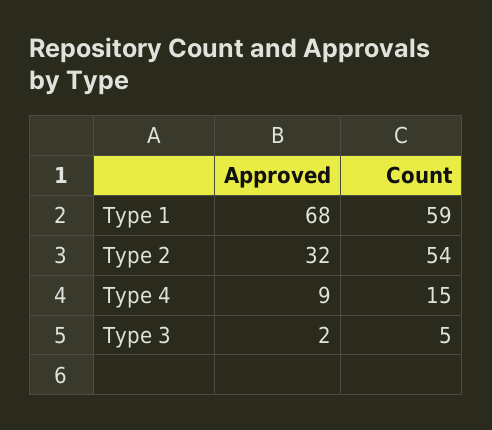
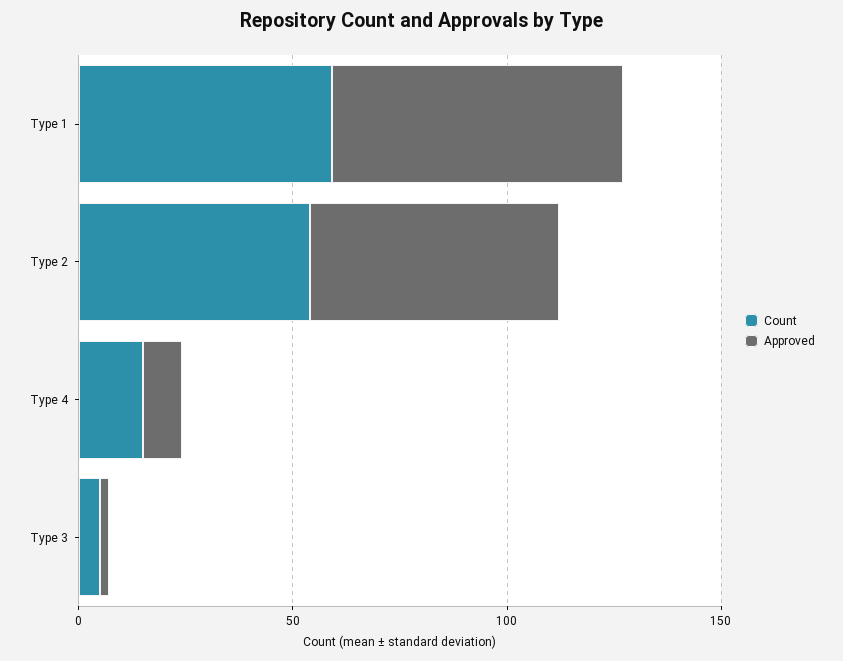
  {
    "Approved": {
      "Type 1": 68,
-     "Type 2": 32,
+     "Type 2": 60,
      "Type 4": 9,
      "Type 3": 2
    },
    "Count": {
      "Type 1": 59,
      "Type 2": 54,
      "Type 4": 15,
      "Type 3": 5
    }
  }

